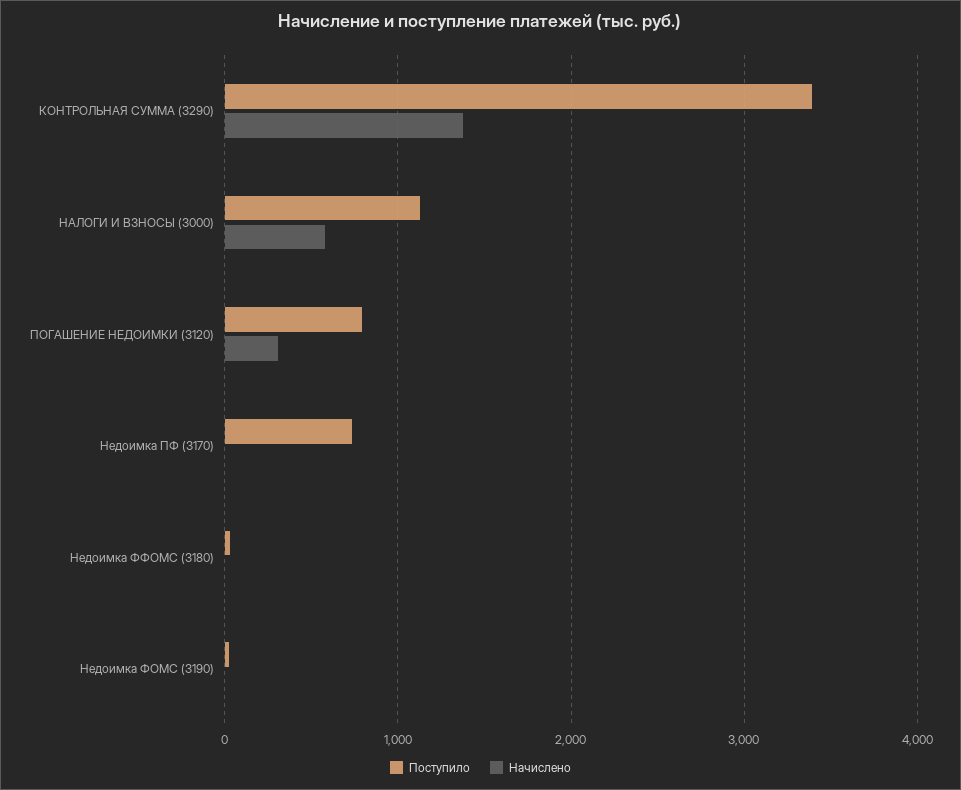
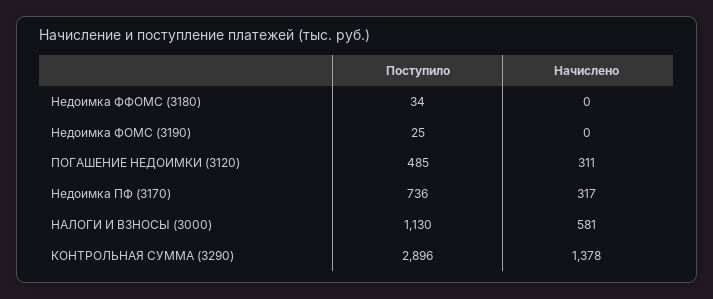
  {
    "Поступило": {
-     "КОНТРОЛЬНАЯ СУММА (3290)": 3400,
+     "КОНТРОЛЬНАЯ СУММА (3290)": 2896,
      "НАЛОГИ И ВЗНОСЫ (3000)": 1130,
-     "ПОГАШЕНИЕ НЕДОИМКИ (3120)": 800,
+     "ПОГАШЕНИЕ НЕДОИМКИ (3120)": 485,
      "Недоимка ПФ (3170)": 736,
      "Недоимка ФФОМС (3180)": 34,
      "Недоимка ФОМС (3190)": 25
    },
    "Начислено": {
      "КОНТРОЛЬНАЯ СУММА (3290)": 1378,
      "НАЛОГИ И ВЗНОСЫ (3000)": 581,
      "ПОГАШЕНИЕ НЕДОИМКИ (3120)": 311,
-     "Недоимка ПФ (3170)": 0,
+     "Недоимка ПФ (3170)": 317,
      "Недоимка ФФОМС (3180)": 0,
      "Недоимка ФОМС (3190)": 0
    }
  }

